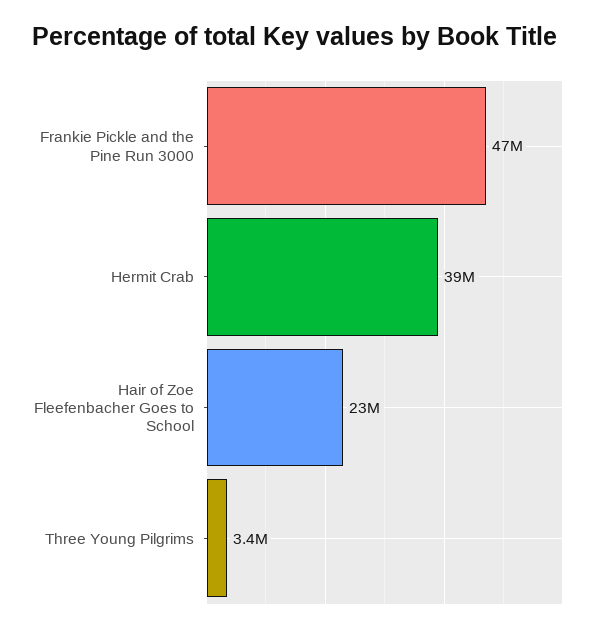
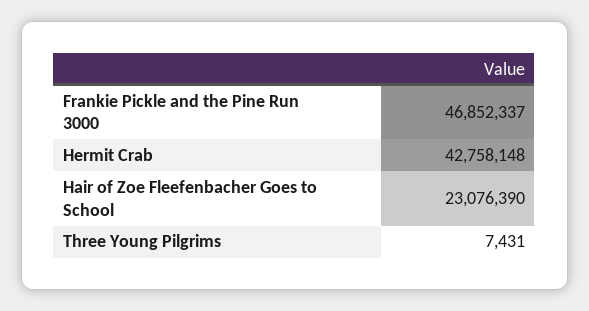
  {
    "Frankie Pickle and the Pine Run 3000": 46852337,
-   "Hermit Crab": 39000000,
+   "Hermit Crab": 42758148,
    "Hair of Zoe Fleefenbacher Goes to School": 23076390,
-   "Three Young Pilgrims": 3400000
+   "Three Young Pilgrims": 7431
  }

